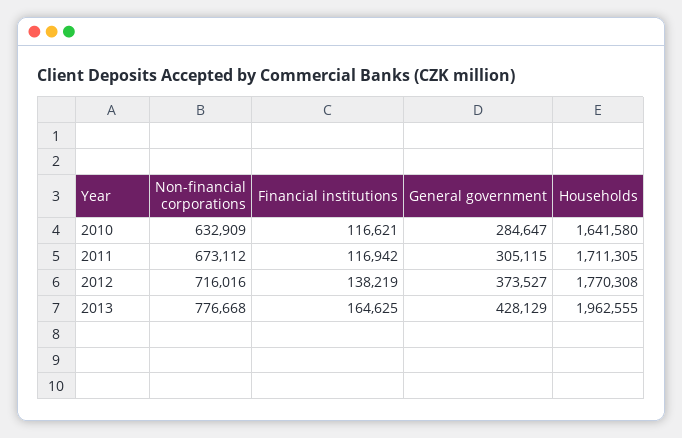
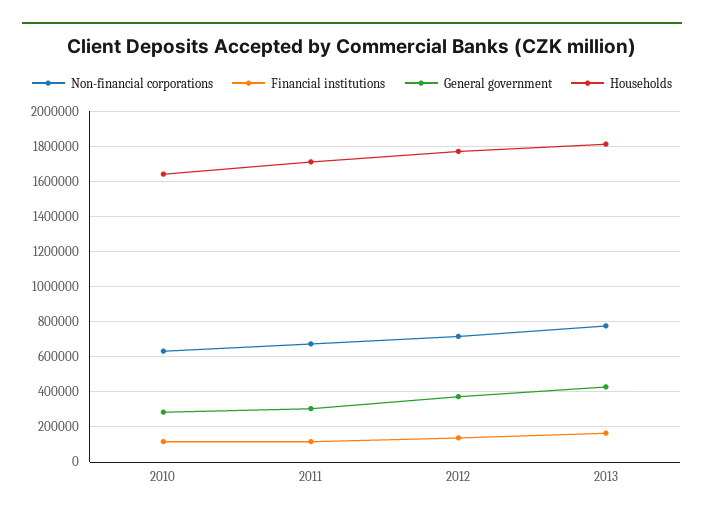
  {
    "Non-financial corporations": {
      "2010": 632909,
      "2011": 673112,
      "2012": 716016,
      "2013": 776668
    },
    "Financial institutions": {
      "2010": 116621,
      "2011": 116942,
      "2012": 138219,
      "2013": 164625
    },
    "General government": {
      "2010": 284647,
      "2011": 305115,
      "2012": 373527,
      "2013": 428129
    },
    "Households": {
      "2010": 1641580,
      "2011": 1711305,
      "2012": 1770308,
-     "2013": 1962555
+     "2013": 1800000
    }
  }

